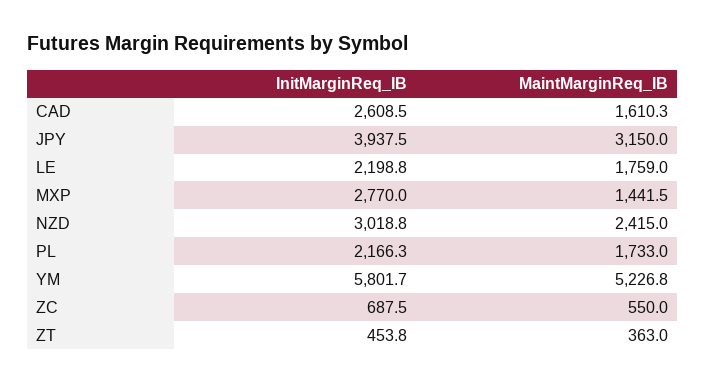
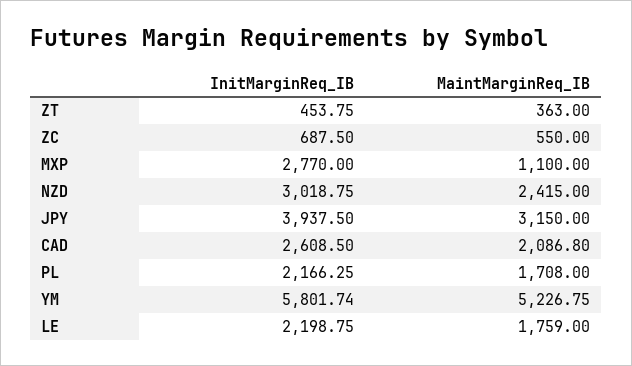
  {
    "InitMarginReq_IB": {
      "CAD": 2608.5,
      "JPY": 3937.5,
      "LE": 2198.75,
      "MXP": 2770,
      "NZD": 3018.75,
      "PL": 2166.25,
      "YM": 5801.74,
      "ZC": 687.5,
      "ZT": 453.75
    },
    "MaintMarginReq_IB": {
-     "CAD": 1610.3,
+     "CAD": 2086.8,
      "JPY": 3150,
      "LE": 1759,
-     "MXP": 1441.5,
+     "MXP": 1100,
      "NZD": 2415,
-     "PL": 1733,
+     "PL": 1708,
      "YM": 5226.75,
      "ZC": 550,
      "ZT": 363
    }
  }

